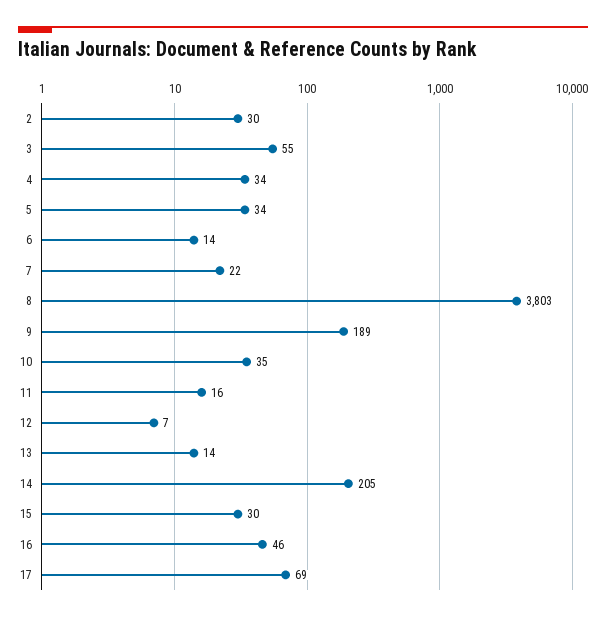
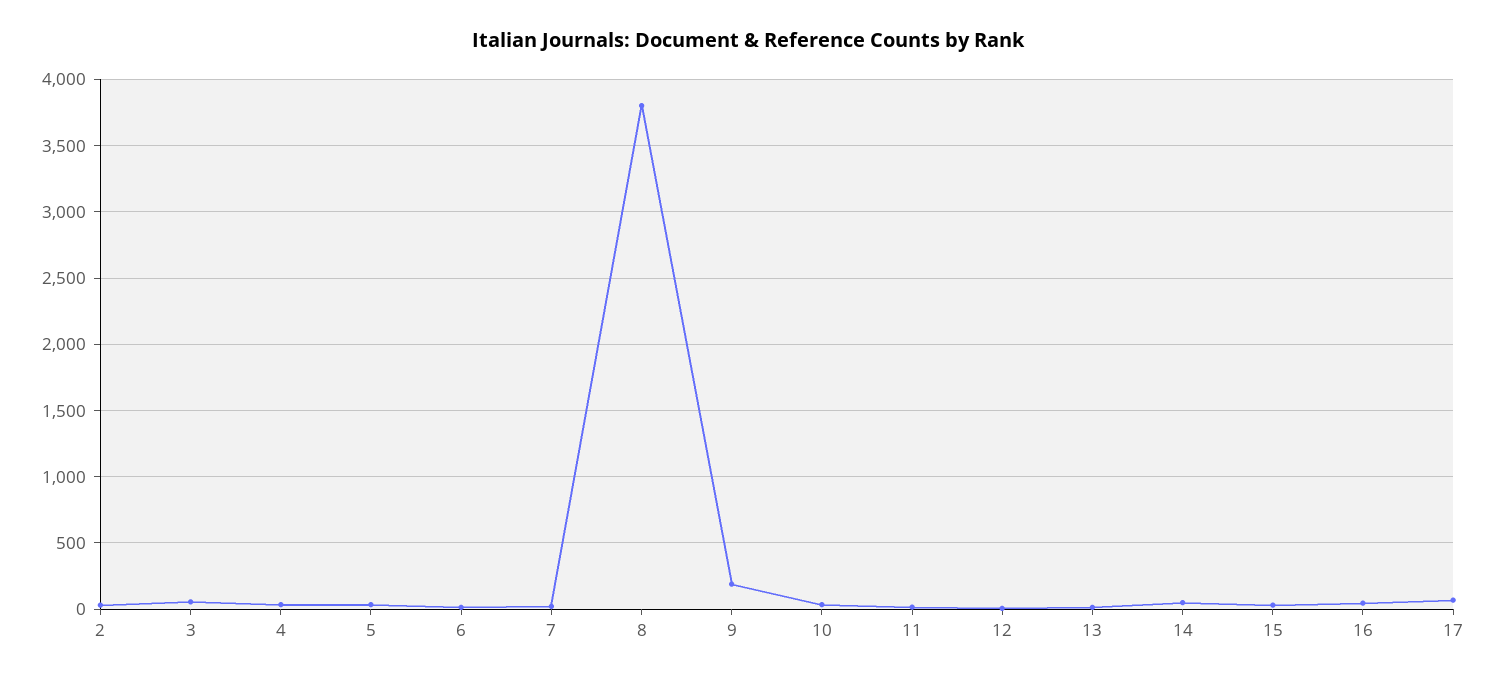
  {
    "2": 30,
    "3": 55,
    "4": 34,
    "5": 34,
    "6": 14,
    "7": 22,
    "8": 3803,
    "9": 189,
    "10": 35,
    "11": 16,
    "12": 7,
    "13": 14,
-   "14": 205,
+   "14": 50,
    "15": 30,
    "16": 46,
    "17": 69
  }

